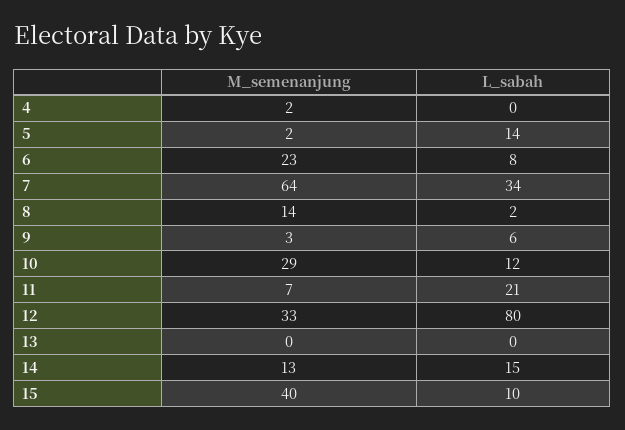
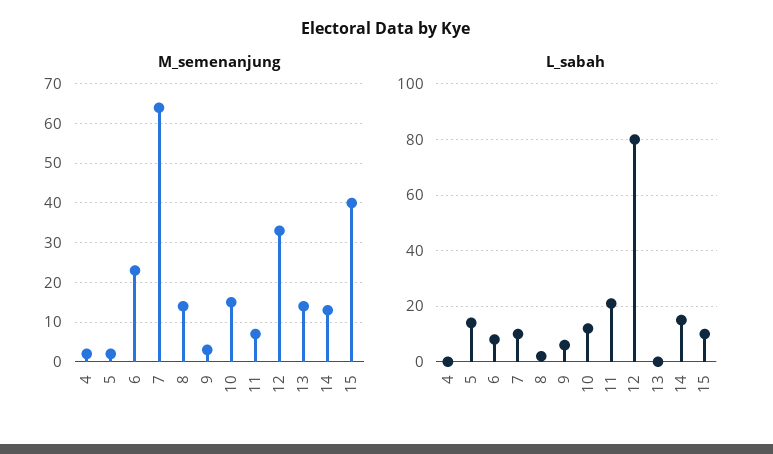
  {
    "M_semenanjung": {
      "4": 2,
      "5": 2,
      "6": 23,
      "7": 64,
      "8": 14,
      "9": 3,
-     "10": 29,
+     "10": 15,
      "11": 7,
      "12": 33,
-     "13": 0,
+     "13": 15,
      "14": 13,
      "15": 40
    },
    "L_sabah": {
      "4": 0,
      "5": 14,
      "6": 8,
-     "7": 34,
+     "7": 10,
      "8": 2,
      "9": 6,
      "10": 12,
      "11": 21,
      "12": 80,
      "13": 0,
      "14": 15,
      "15": 10
    }
  }

